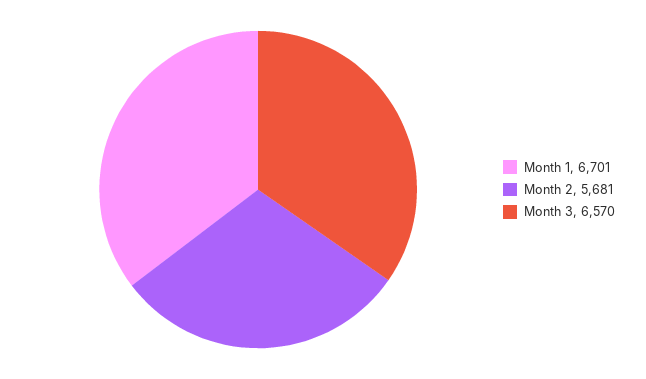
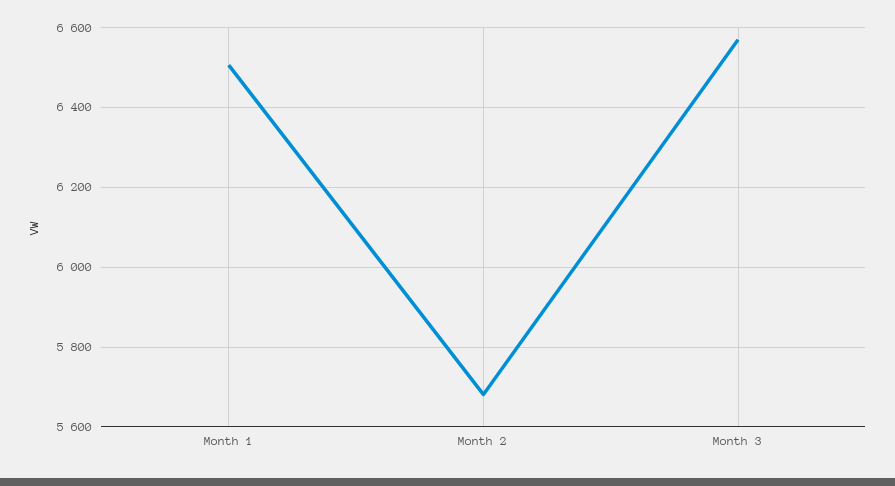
  {
-   "Month 1": 6701,
+   "Month 1": 6500,
    "Month 2": 5681,
    "Month 3": 6570
  }

